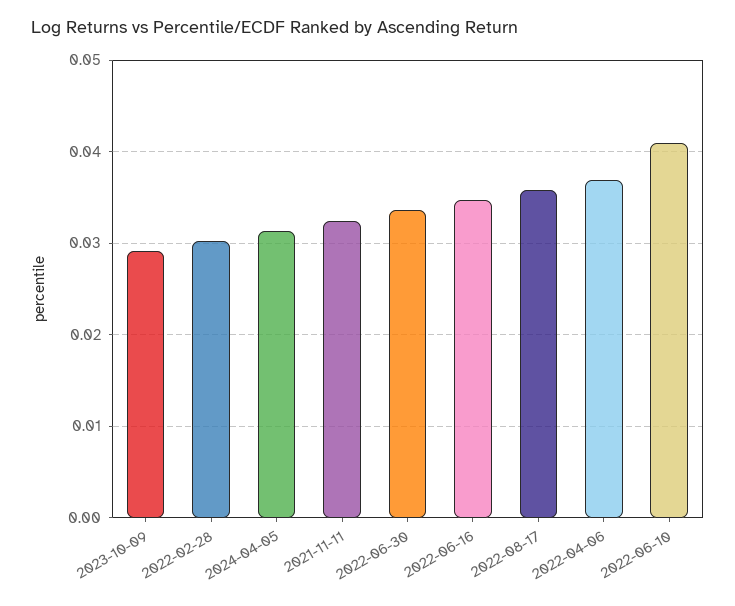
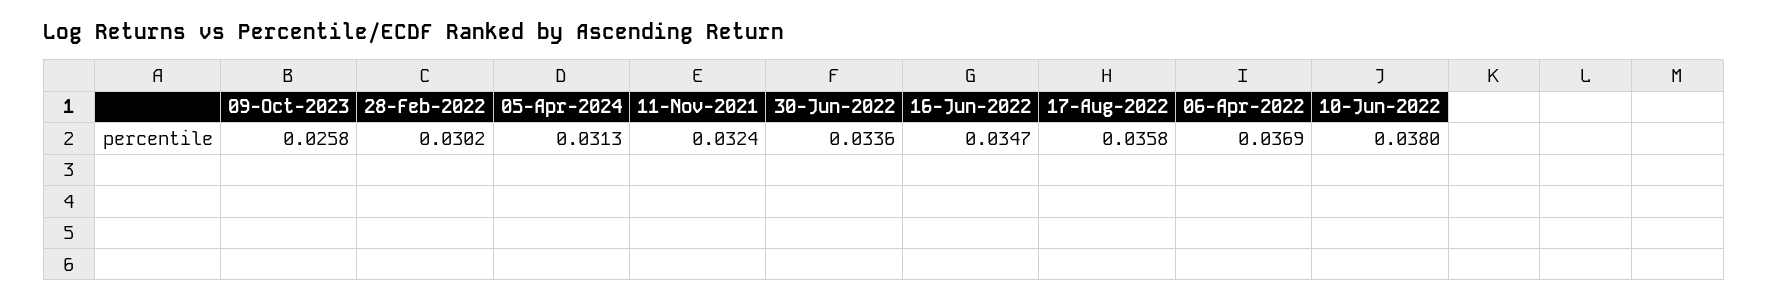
  {
-   "2023-10-09": 0.029,
+   "2023-10-09": 0.0258,
    "2022-02-28": 0.0302,
    "2024-04-05": 0.0313,
    "2021-11-11": 0.0324,
    "2022-06-30": 0.0336,
    "2022-06-16": 0.0347,
    "2022-08-17": 0.0358,
    "2022-04-06": 0.0369,
-   "2022-06-10": 0.041
+   "2022-06-10": 0.038
  }

